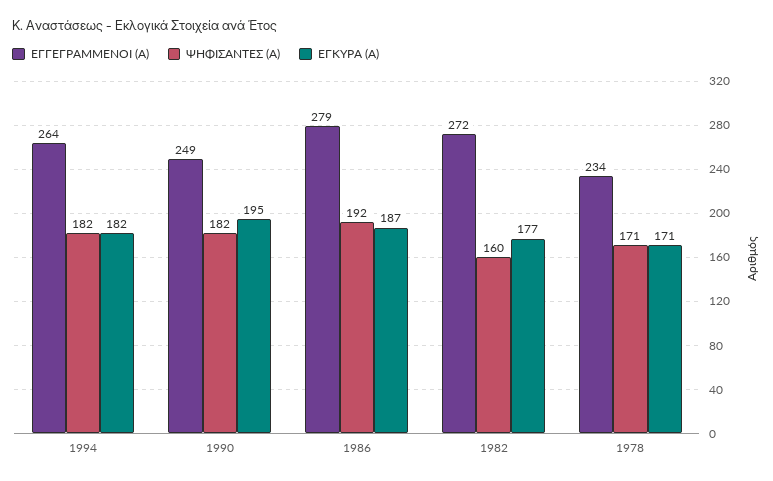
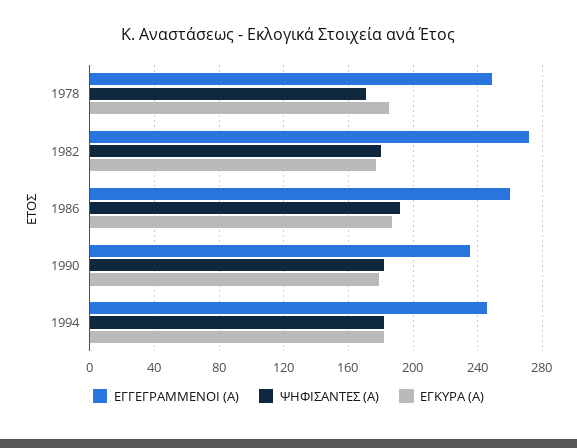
  {
    "ΕΓΓΕΓΡΑΜΜΕΝΟΙ (Α)": {
-     "1994": 264,
+     "1994": 245,
-     "1990": 249,
+     "1990": 235,
-     "1986": 279,
+     "1986": 260,
      "1982": 272,
-     "1978": 234
+     "1978": 250
    },
    "ΨΗΦΙΣΑΝΤΕΣ (Α)": {
      "1994": 182,
      "1990": 182,
      "1986": 192,
-     "1982": 160,
+     "1982": 180,
      "1978": 171
    },
    "ΕΓΚΥΡΑ (Α)": {
      "1994": 182,
-     "1990": 195,
+     "1990": 180,
      "1986": 187,
      "1982": 177,
-     "1978": 171
+     "1978": 185
    }
  }

